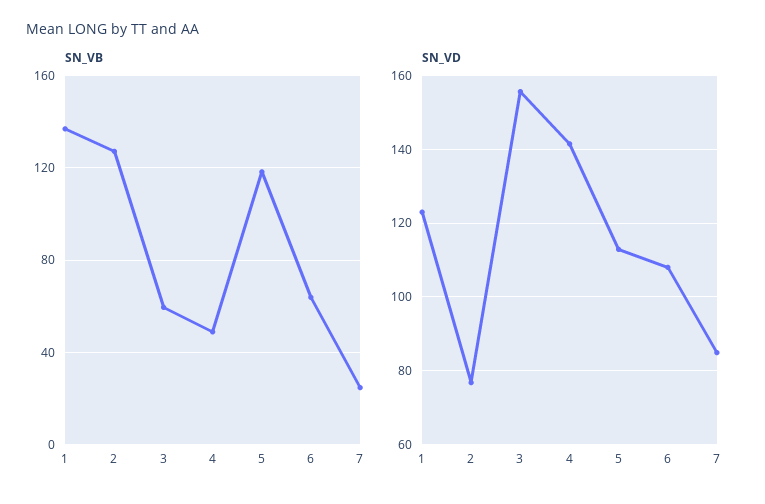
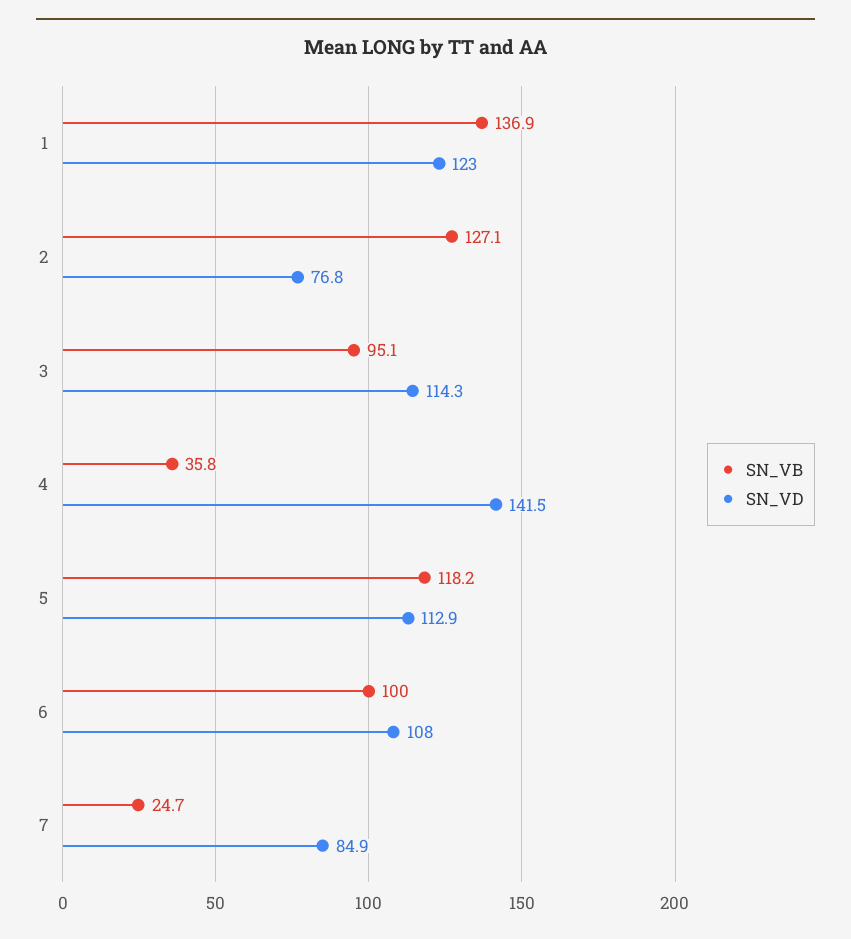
  {
    "SN_VB": {
      "1": 136.9,
      "2": 127.1,
-     "3": 60,
+     "3": 95.1,
-     "4": 50,
+     "4": 35.8,
      "5": 118.2,
-     "6": 65,
+     "6": 100,
      "7": 24.7
    },
    "SN_VD": {
      "1": 123,
      "2": 76.8,
-     "3": 156,
+     "3": 114.3,
      "4": 141.5,
      "5": 112.9,
      "6": 108,
      "7": 84.9
    }
  }

